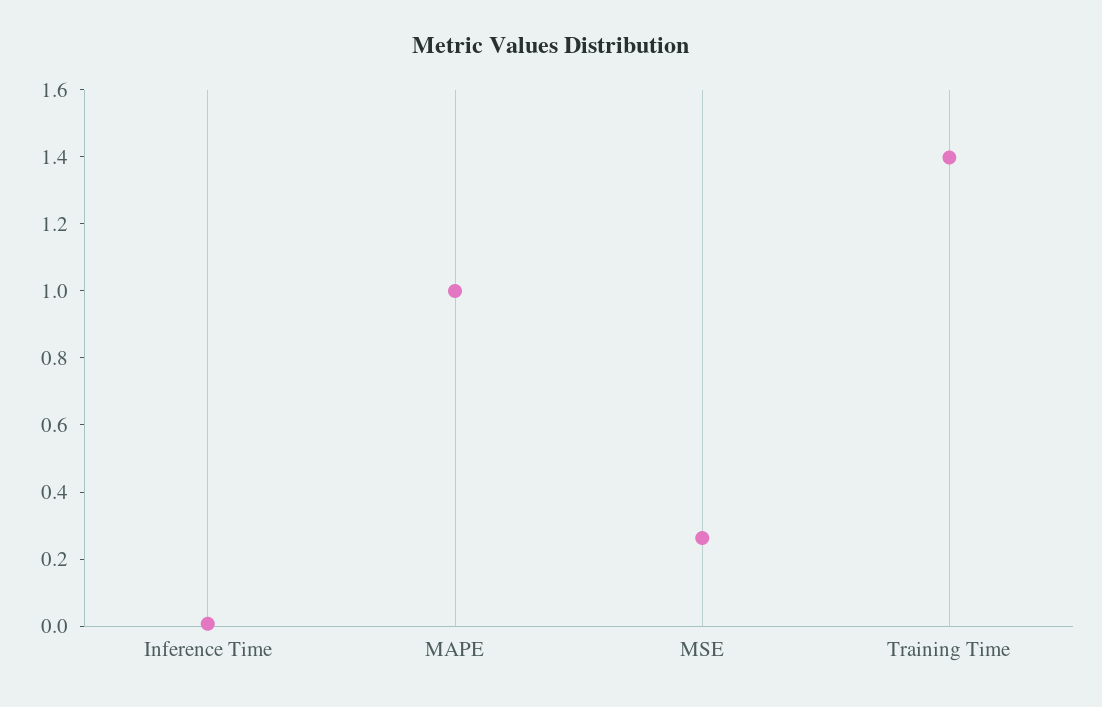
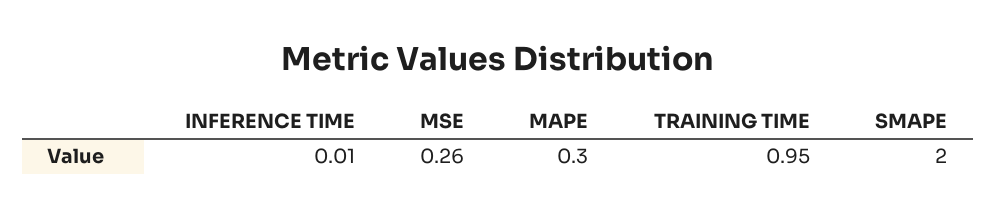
  {
    "Inference Time": 0.01,
-   "MAPE": 1,
+   "MAPE": 0.3,
    "MSE": 0.26,
-   "Training Time": 1.4
+   "Training Time": 0.95,
+   "SMAPE": 2
  }

